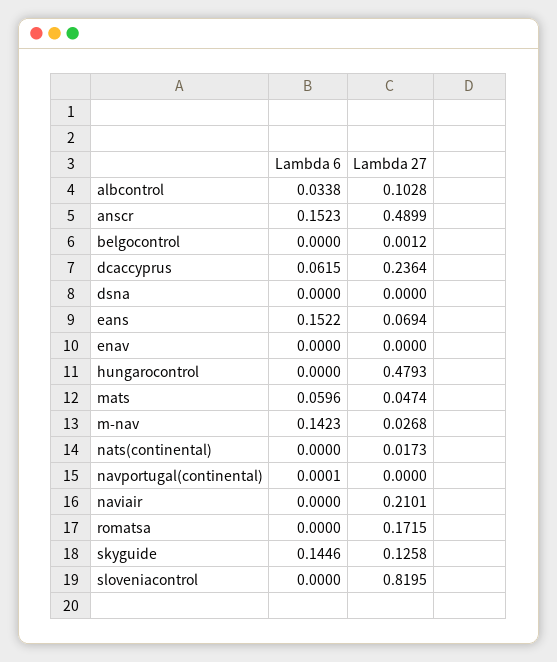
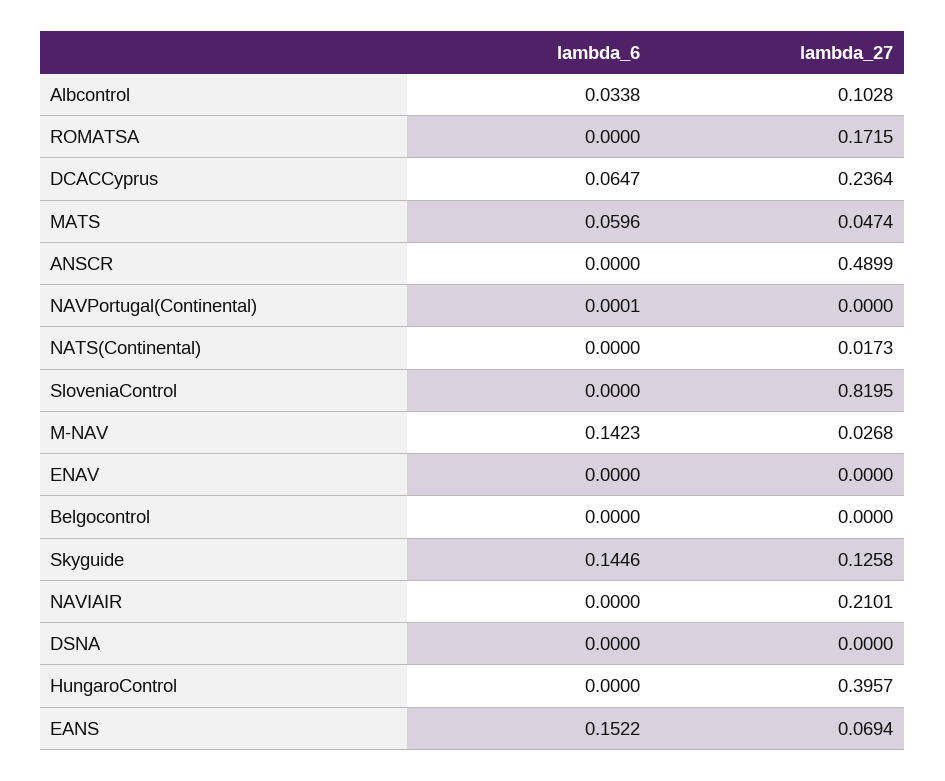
  {
    "Lambda 6": {
      "albcontrol": 0.0338,
-     "anscr": 0.1523,
+     "anscr": 0,
      "belgocontrol": 0,
-     "dcaccyprus": 0.0615,
+     "dcaccyprus": 0.0647,
      "dsna": 0,
      "eans": 0.1522,
      "enav": 0,
      "hungarocontrol": 0,
      "mats": 0.0596,
      "m-nav": 0.1423,
      "nats(continental)": 0,
      "navportugal(continental)": 0.0001,
      "naviair": 0,
      "romatsa": 0,
      "skyguide": 0.1446,
      "sloveniacontrol": 0
    },
    "Lambda 27": {
      "albcontrol": 0.1028,
      "anscr": 0.4899,
-     "belgocontrol": 0.0012,
+     "belgocontrol": 0,
      "dcaccyprus": 0.2364,
      "dsna": 0,
      "eans": 0.0694,
      "enav": 0,
-     "hungarocontrol": 0.4793,
+     "hungarocontrol": 0.3957,
      "mats": 0.0474,
      "m-nav": 0.0268,
      "nats(continental)": 0.0173,
      "navportugal(continental)": 0,
      "naviair": 0.2101,
      "romatsa": 0.1715,
      "skyguide": 0.1258,
      "sloveniacontrol": 0.8195
    }
  }

